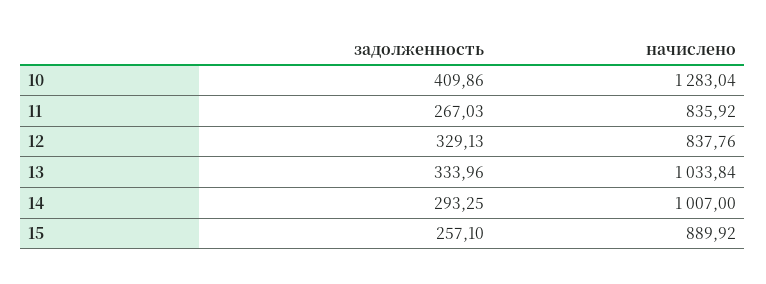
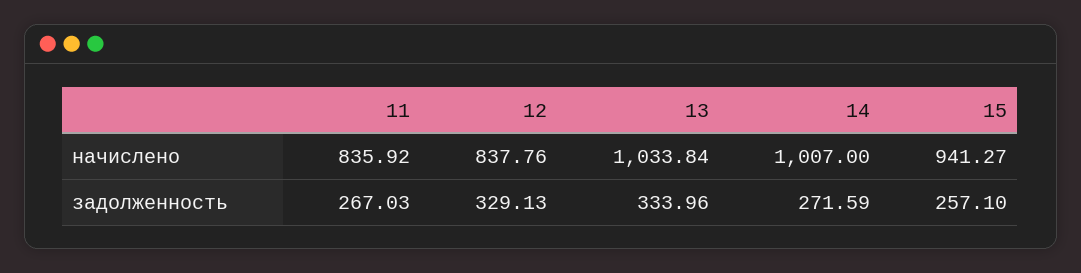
  {
    "задолженность": {
-     "10": 409.86,
      "11": 267.03,
      "12": 329.13,
      "13": 333.96,
-     "14": 293.25,
+     "14": 271.59,
      "15": 257.1
    },
    "начислено": {
-     "10": 1283.04,
      "11": 835.92,
      "12": 837.76,
      "13": 1033.84,
      "14": 1007,
-     "15": 889.92
+     "15": 941.27
    }
  }

